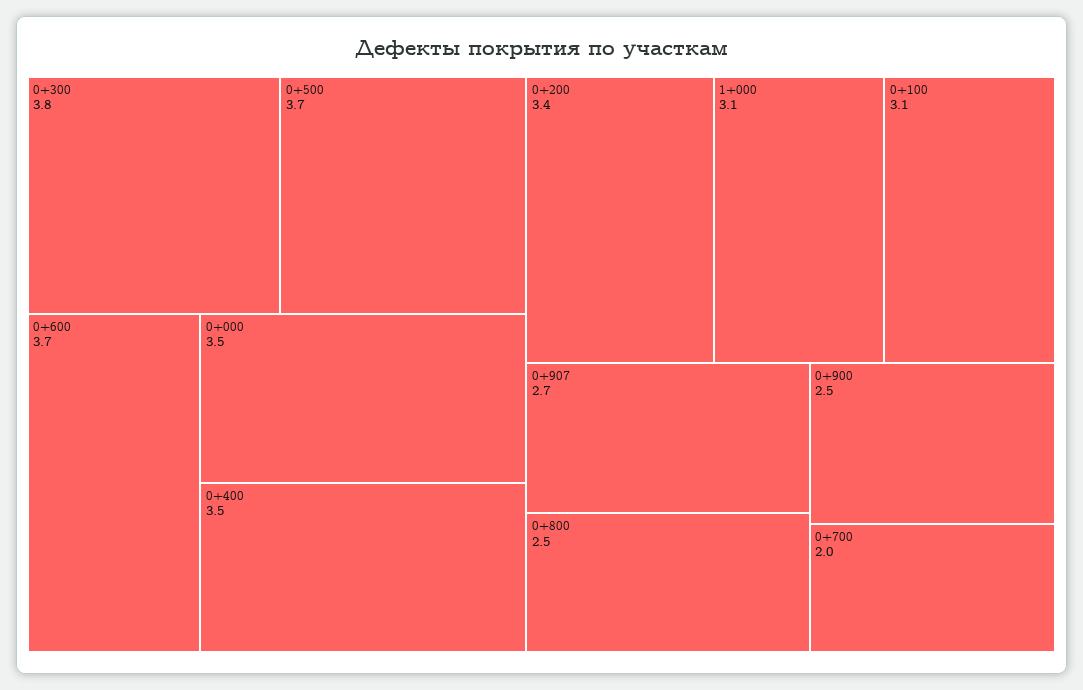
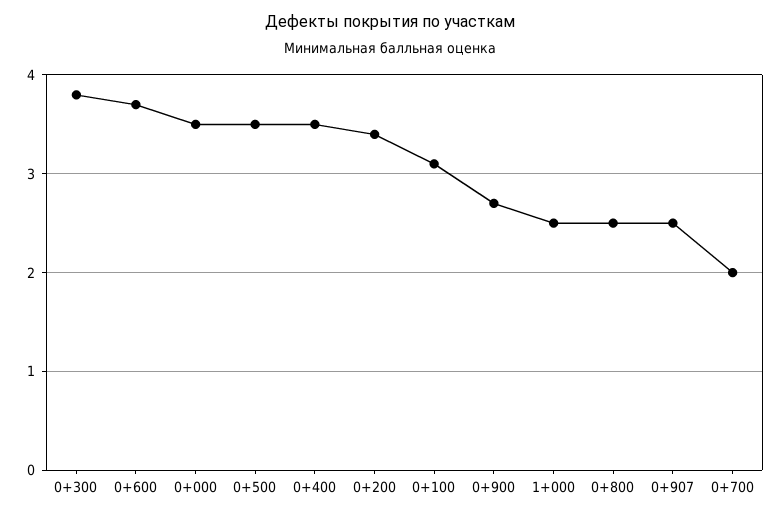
  {
    "0+300": 3.8,
-   "0+500": 3.7,
+   "0+500": 3.5,
    "0+600": 3.7,
    "0+000": 3.5,
    "0+400": 3.5,
    "0+200": 3.4,
-   "1+000": 3.1,
+   "1+000": 2.5,
    "0+100": 3.1,
-   "0+907": 2.7,
+   "0+907": 2.5,
    "0+800": 2.5,
-   "0+900": 2.5,
+   "0+900": 2.7,
    "0+700": 2
  }

